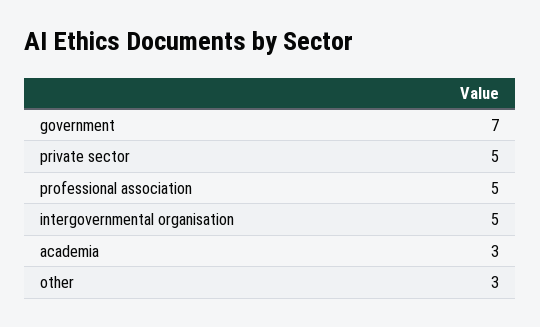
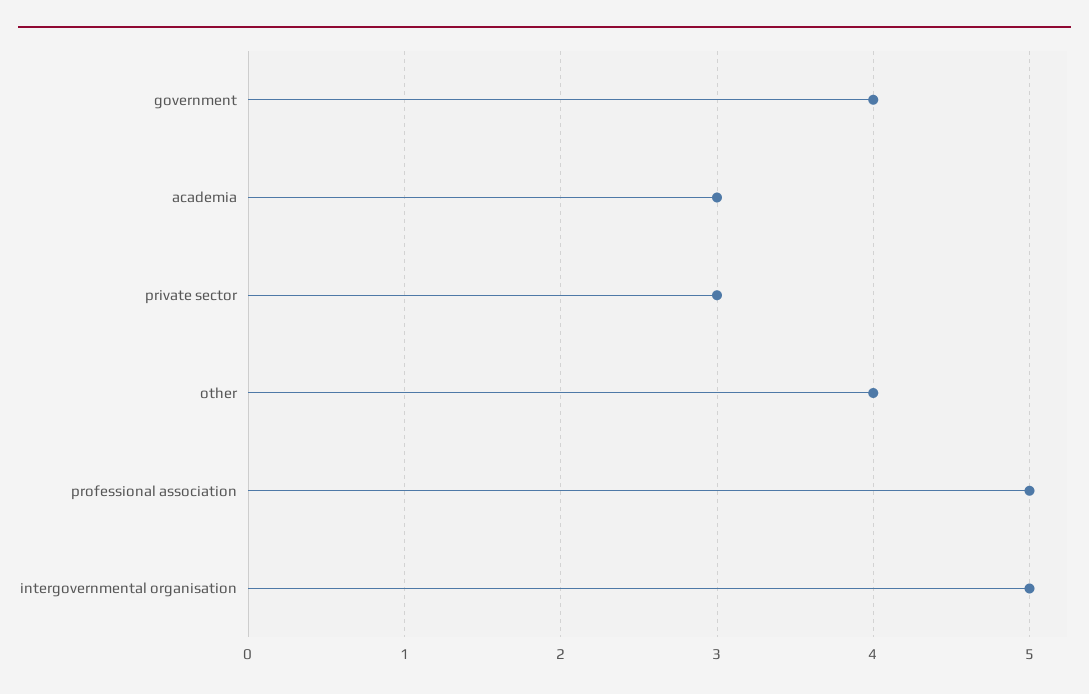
  {
-   "government": 7,
+   "government": 4,
-   "private sector": 5,
+   "private sector": 3,
    "professional association": 5,
    "intergovernmental organisation": 5,
    "academia": 3,
-   "other": 3
+   "other": 4
  }

